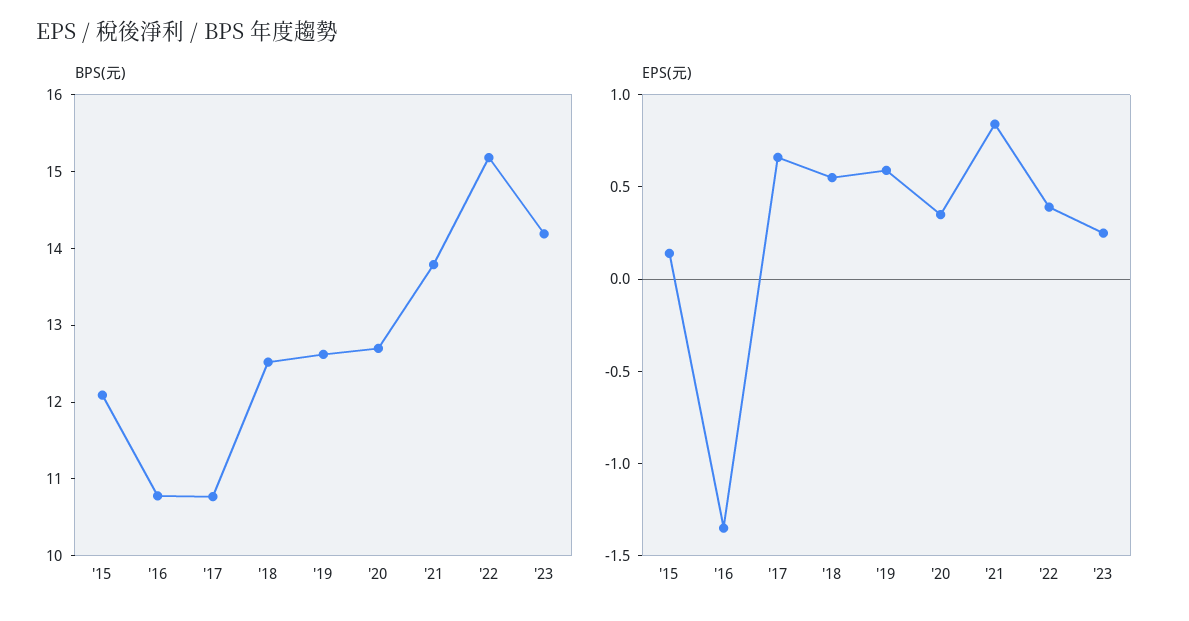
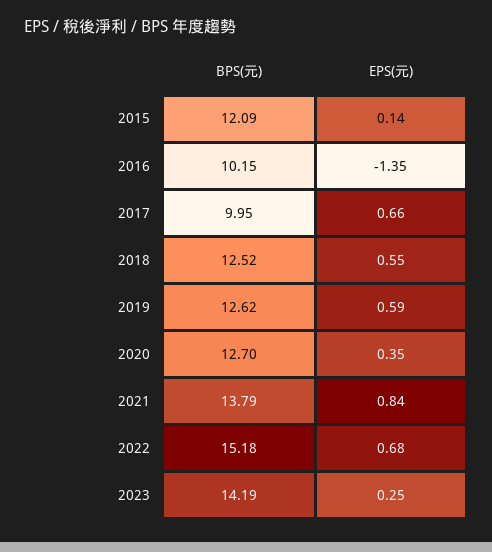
  {
    "BPS(元)": {
      "'15": 12.09,
-     "'16": 10.8,
+     "'16": 10.15,
-     "'17": 10.8,
+     "'17": 9.95,
      "'18": 12.52,
      "'19": 12.62,
      "'20": 12.7,
      "'21": 13.79,
      "'22": 15.18,
      "'23": 14.19
    },
    "EPS(元)": {
      "'15": 0.14,
      "'16": -1.35,
      "'17": 0.66,
      "'18": 0.55,
      "'19": 0.59,
      "'20": 0.35,
      "'21": 0.84,
-     "'22": 0.4,
+     "'22": 0.68,
      "'23": 0.25
    }
  }

